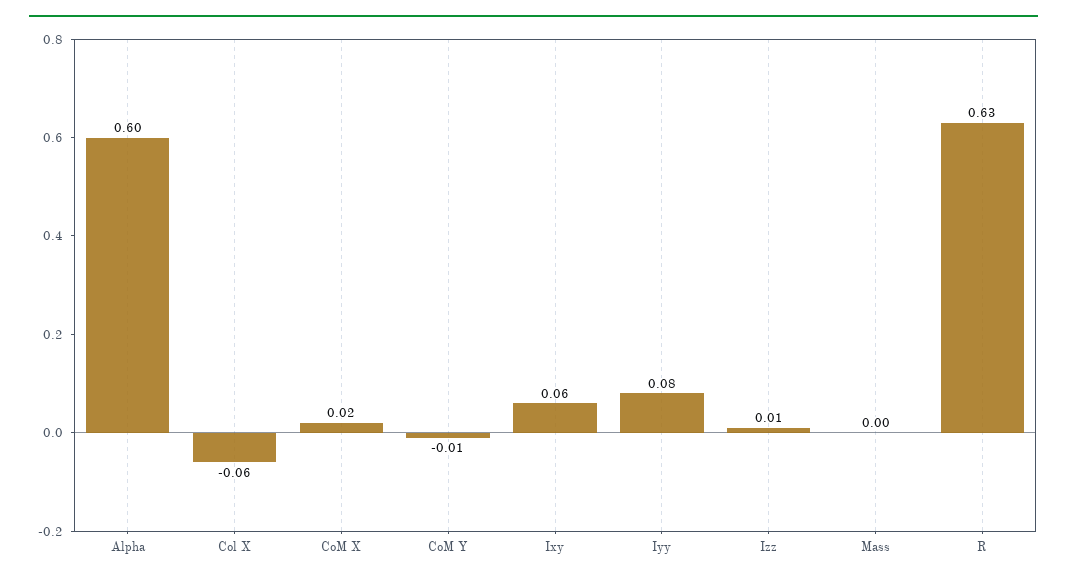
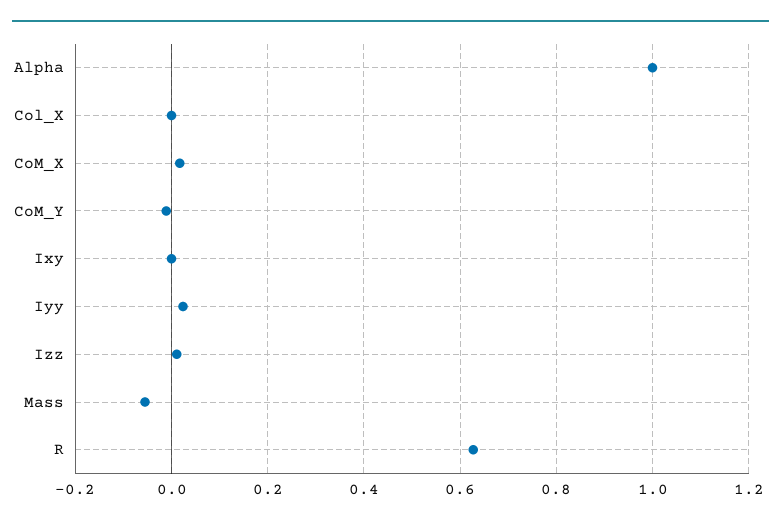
  {
-   "Alpha": 0.6,
+   "Alpha": 1,
-   "Col X": -0.06,
+   "Col X": 0,
    "CoM X": 0.02,
    "CoM Y": -0.01,
-   "Ixy": 0.06,
+   "Ixy": 0,
-   "Iyy": 0.08,
+   "Iyy": 0.02,
    "Izz": 0.01,
-   "Mass": 0,
+   "Mass": -0.06,
    "R": 0.63
  }

